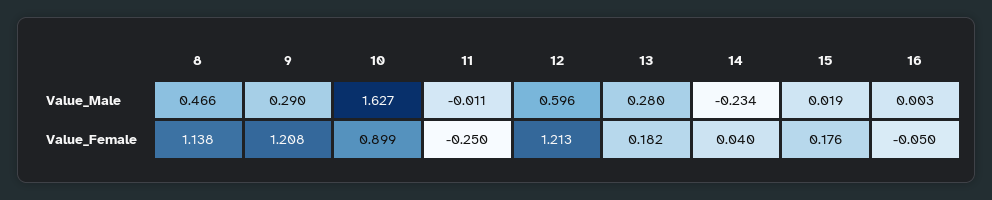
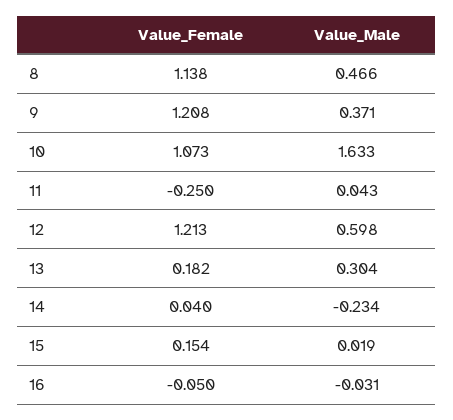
  {
    "8": {
      "Value_Male": 0.466,
      "Value_Female": 1.138
    },
    "9": {
-     "Value_Male": 0.29,
+     "Value_Male": 0.371,
      "Value_Female": 1.208
    },
    "10": {
-     "Value_Male": 1.627,
+     "Value_Male": 1.633,
-     "Value_Female": 0.899
+     "Value_Female": 1.073
    },
    "11": {
-     "Value_Male": -0.011,
+     "Value_Male": 0.043,
      "Value_Female": -0.25
    },
    "12": {
-     "Value_Male": 0.596,
+     "Value_Male": 0.598,
      "Value_Female": 1.213
    },
    "13": {
-     "Value_Male": 0.28,
+     "Value_Male": 0.304,
      "Value_Female": 0.182
    },
    "14": {
      "Value_Male": -0.234,
      "Value_Female": 0.04
    },
    "15": {
      "Value_Male": 0.019,
-     "Value_Female": 0.176
+     "Value_Female": 0.154
    },
    "16": {
-     "Value_Male": 0.003,
+     "Value_Male": -0.031,
      "Value_Female": -0.05
    }
  }

